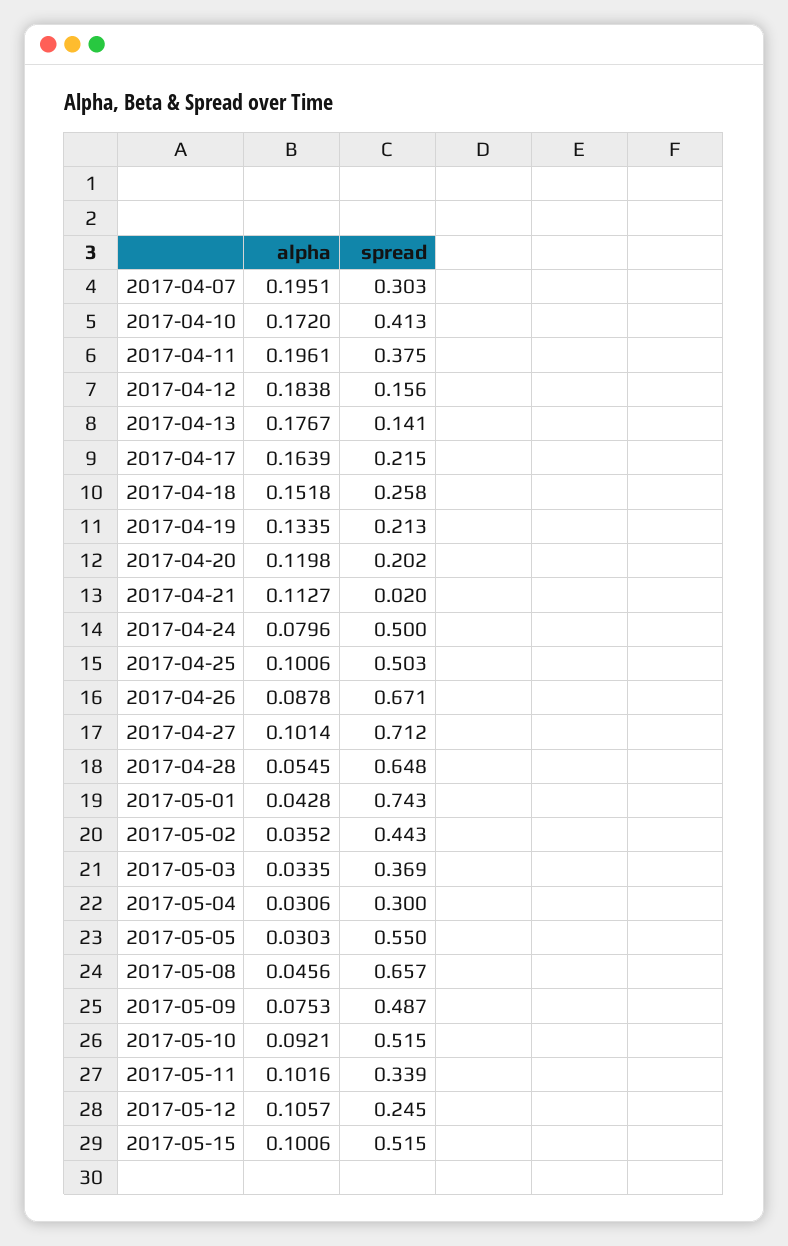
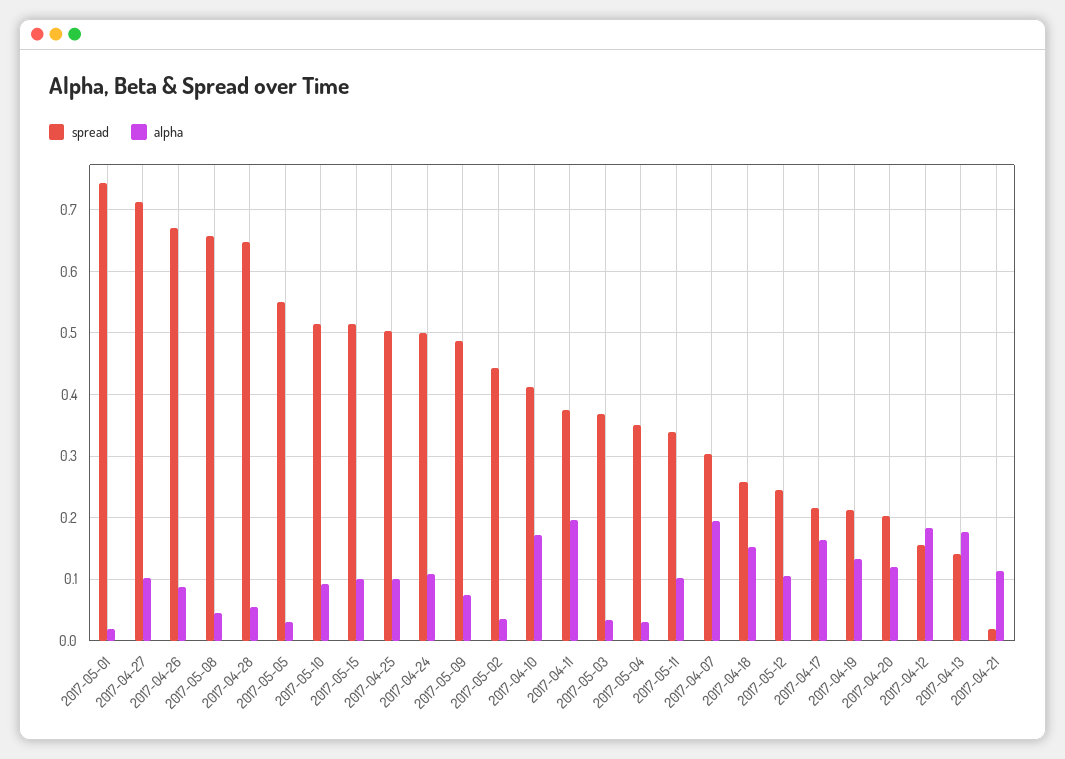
  {
    "alpha": {
      "2017-04-07": 0.1951,
      "2017-04-10": 0.172,
      "2017-04-11": 0.1961,
      "2017-04-12": 0.1838,
      "2017-04-13": 0.1767,
      "2017-04-17": 0.1639,
      "2017-04-18": 0.1518,
      "2017-04-19": 0.1335,
      "2017-04-20": 0.1198,
      "2017-04-21": 0.1127,
-     "2017-04-24": 0.0796,
+     "2017-04-24": 0.11,
      "2017-04-25": 0.1006,
      "2017-04-26": 0.0878,
      "2017-04-27": 0.1014,
      "2017-04-28": 0.0545,
-     "2017-05-01": 0.0428,
+     "2017-05-01": 0.02,
      "2017-05-02": 0.0352,
      "2017-05-03": 0.0335,
      "2017-05-04": 0.0306,
      "2017-05-05": 0.0303,
      "2017-05-08": 0.0456,
      "2017-05-09": 0.0753,
      "2017-05-10": 0.0921,
      "2017-05-11": 0.1016,
      "2017-05-12": 0.1057,
      "2017-05-15": 0.1006
    },
    "spread": {
      "2017-04-07": 0.303,
      "2017-04-10": 0.413,
      "2017-04-11": 0.375,
      "2017-04-12": 0.156,
      "2017-04-13": 0.141,
      "2017-04-17": 0.215,
      "2017-04-18": 0.258,
      "2017-04-19": 0.213,
      "2017-04-20": 0.202,
      "2017-04-21": 0.02,
      "2017-04-24": 0.5,
      "2017-04-25": 0.503,
      "2017-04-26": 0.671,
      "2017-04-27": 0.712,
      "2017-04-28": 0.648,
      "2017-05-01": 0.743,
      "2017-05-02": 0.443,
      "2017-05-03": 0.369,
-     "2017-05-04": 0.3,
+     "2017-05-04": 0.35,
      "2017-05-05": 0.55,
      "2017-05-08": 0.657,
      "2017-05-09": 0.487,
      "2017-05-10": 0.515,
      "2017-05-11": 0.339,
      "2017-05-12": 0.245,
      "2017-05-15": 0.515
    }
  }

